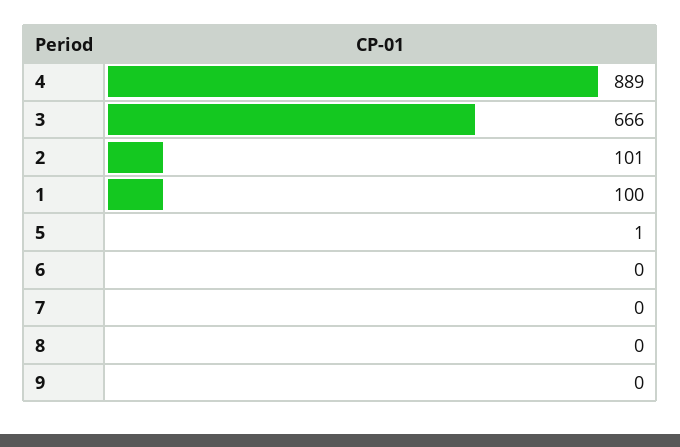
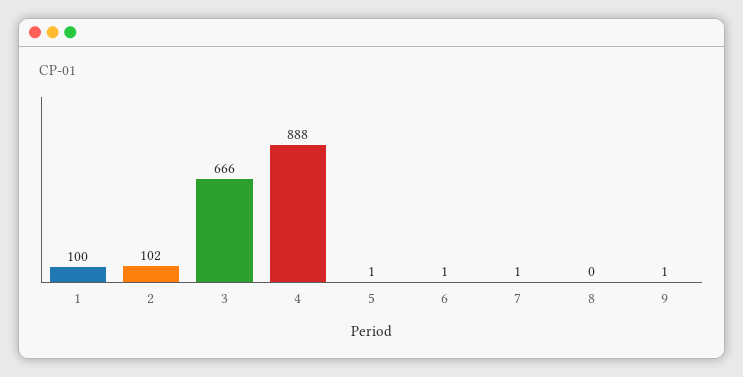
  {
-   "4": 889,
+   "4": 888,
    "3": 666,
-   "2": 101,
+   "2": 102,
    "1": 100,
    "5": 1,
-   "6": 0,
+   "6": 1,
-   "7": 0,
+   "7": 1,
    "8": 0,
-   "9": 0
+   "9": 1
  }

